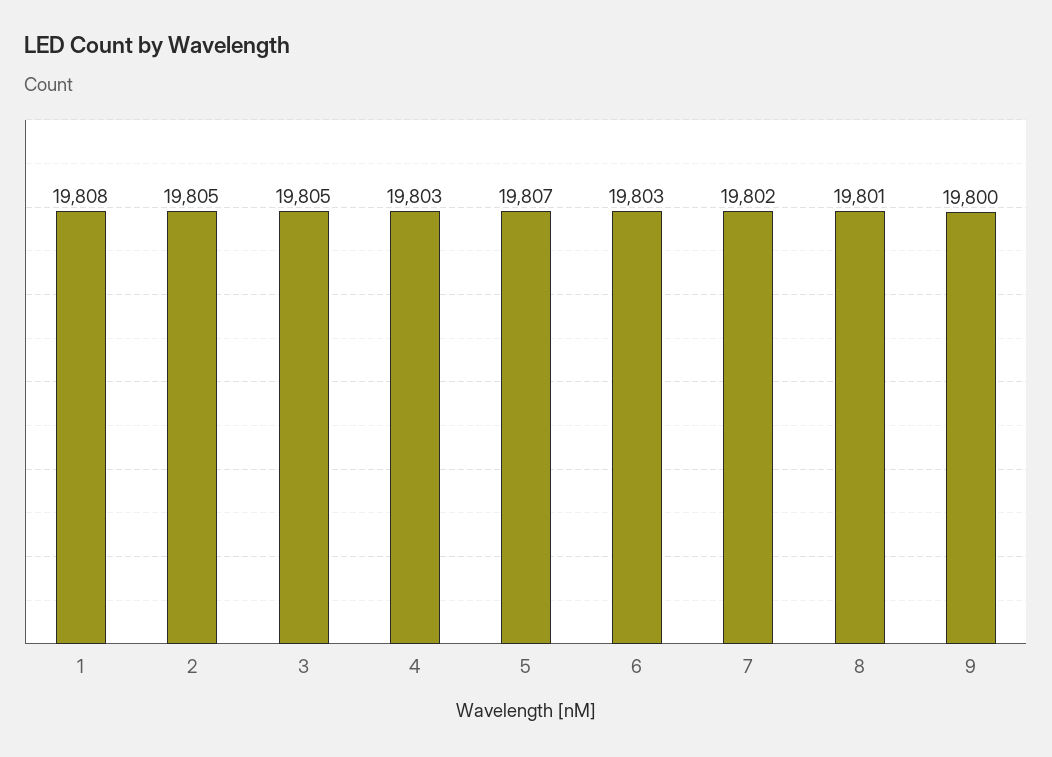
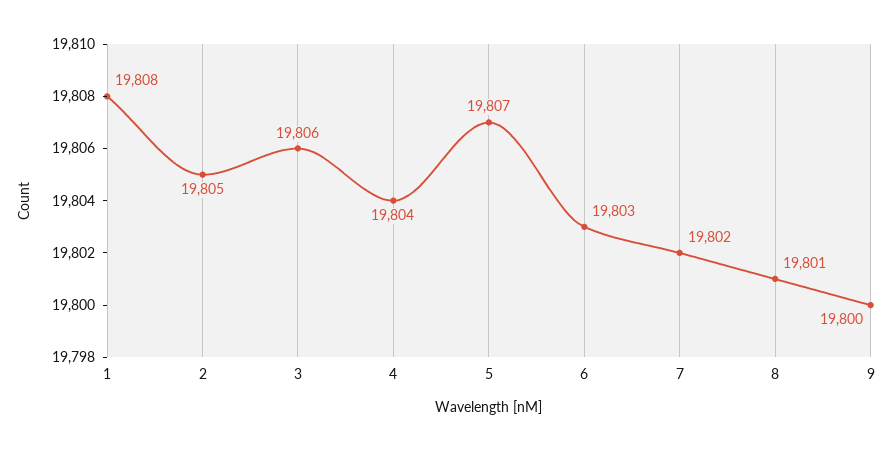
  {
    "1": 19808,
    "2": 19805,
-   "3": 19805,
+   "3": 19806,
-   "4": 19803,
+   "4": 19804,
    "5": 19807,
    "6": 19803,
    "7": 19802,
    "8": 19801,
    "9": 19800
  }

